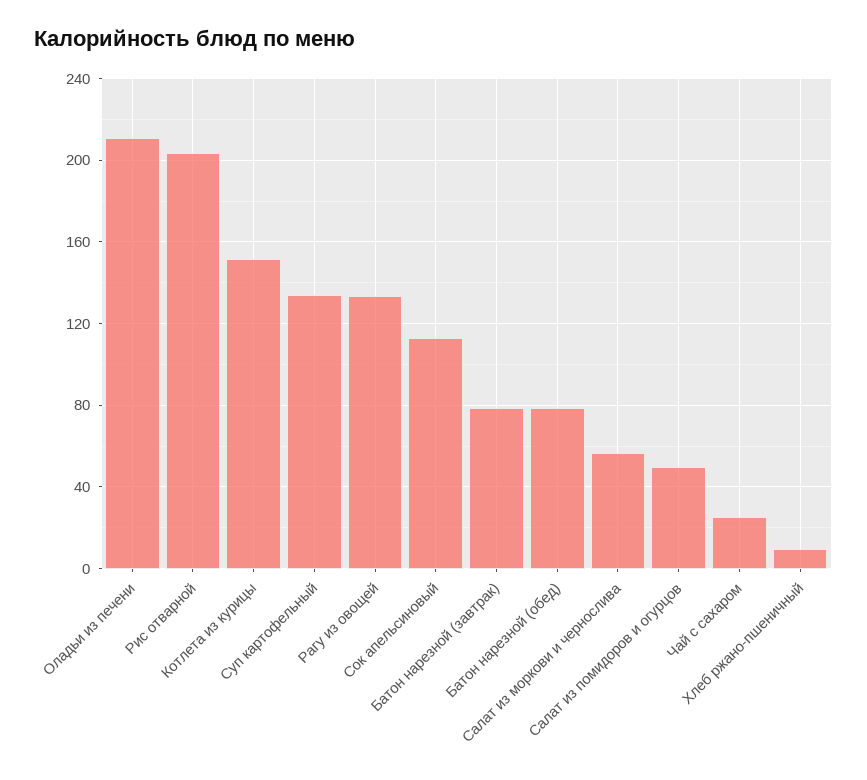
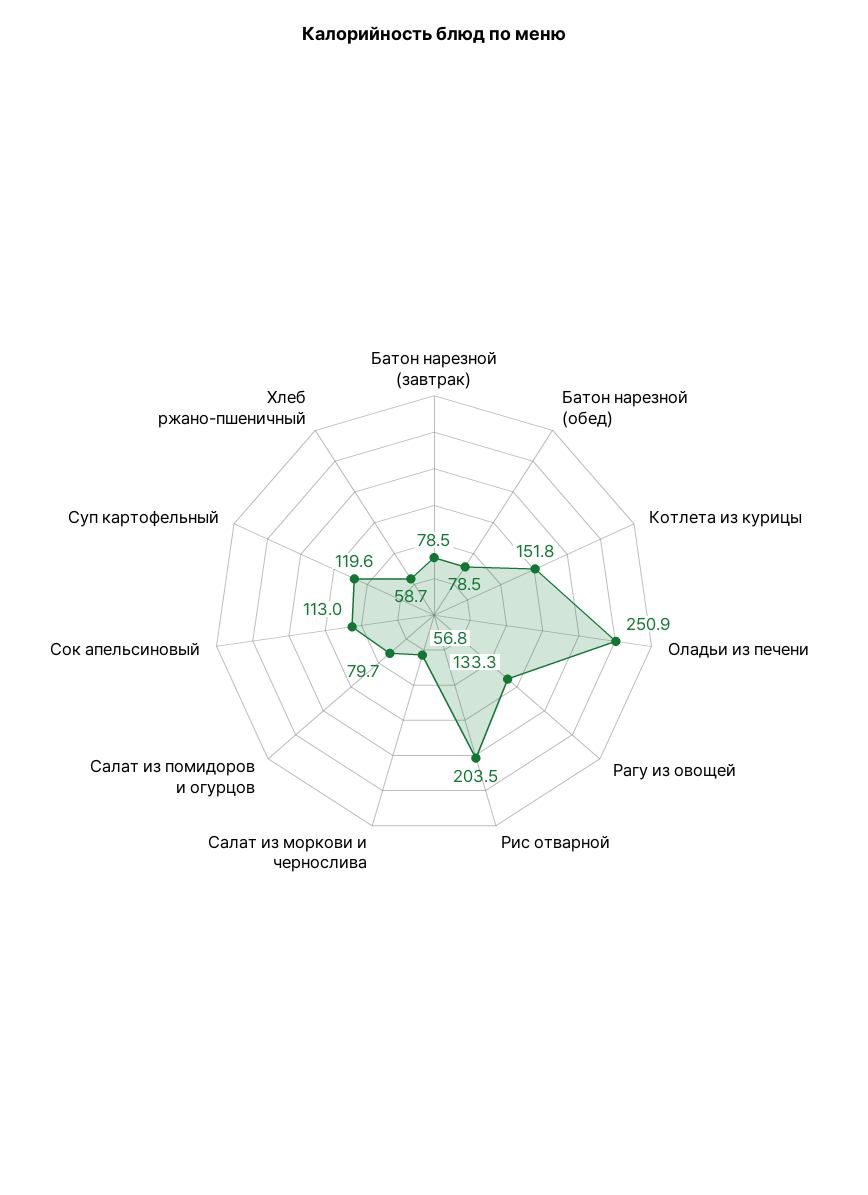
  {
-   "Оладьи из печени": 210,
+   "Оладьи из печени": 250.9,
    "Рис отварной": 203.5,
    "Котлета из курицы": 151.8,
-   "Суп картофельный": 135,
+   "Суп картофельный": 119.6,
    "Рагу из овощей": 133.3,
    "Сок апельсиновый": 113,
    "Батон нарезной (завтрак)": 78.5,
    "Батон нарезной (обед)": 78.5,
    "Салат из моркови и чернослива": 56.8,
-   "Салат из помидоров и огурцов": 50,
+   "Салат из помидоров и огурцов": 79.7,
-   "Чай с сахаром": 25,
-   "Хлеб ржано-пшеничный": 10
+   "Хлеб ржано-пшеничный": 58.7
  }

